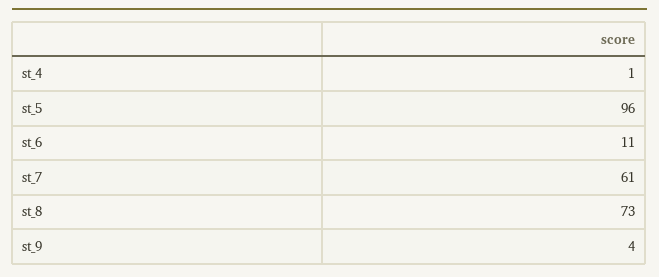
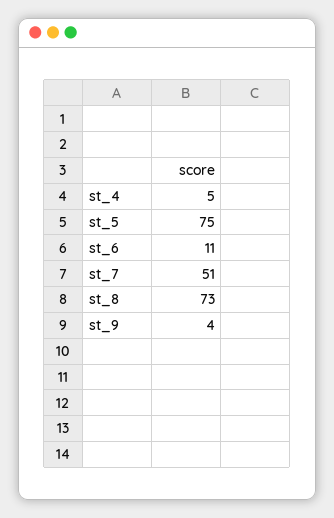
  {
-   "st_4": 1,
+   "st_4": 5,
-   "st_5": 96,
+   "st_5": 75,
    "st_6": 11,
-   "st_7": 61,
+   "st_7": 51,
    "st_8": 73,
    "st_9": 4
  }

